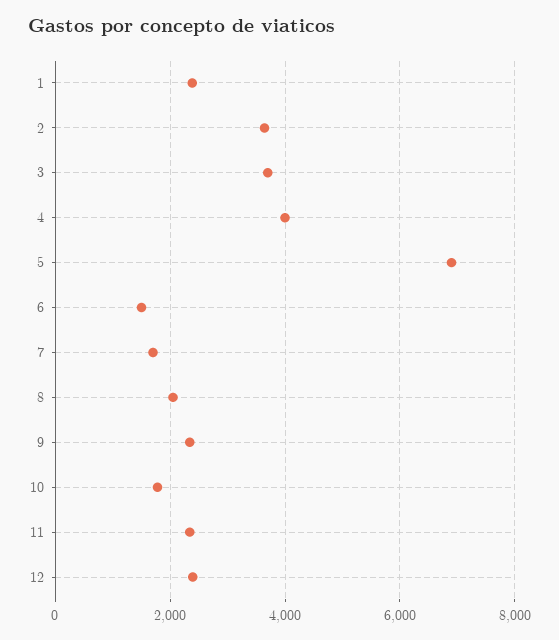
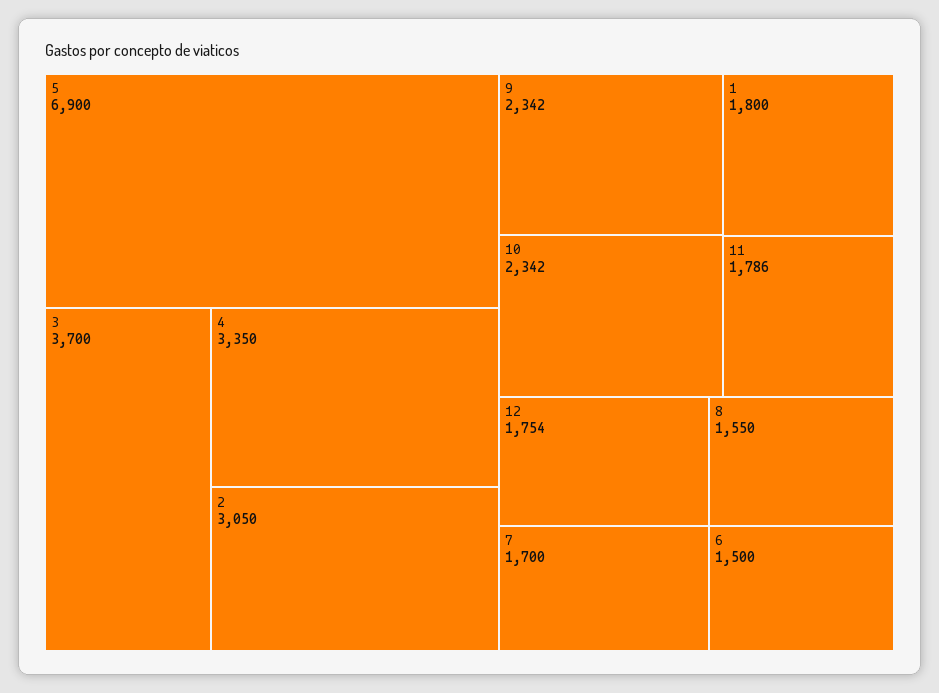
  {
-   "1": 2400,
+   "1": 1800,
-   "2": 3600,
+   "2": 3050,
    "3": 3700,
-   "4": 4000,
+   "4": 3350,
    "5": 6900,
    "6": 1500,
    "7": 1700,
-   "8": 2000,
+   "8": 1550,
    "9": 2342,
-   "10": 1800,
+   "10": 2342,
-   "11": 2400,
+   "11": 1786,
-   "12": 2400
+   "12": 1754
  }

